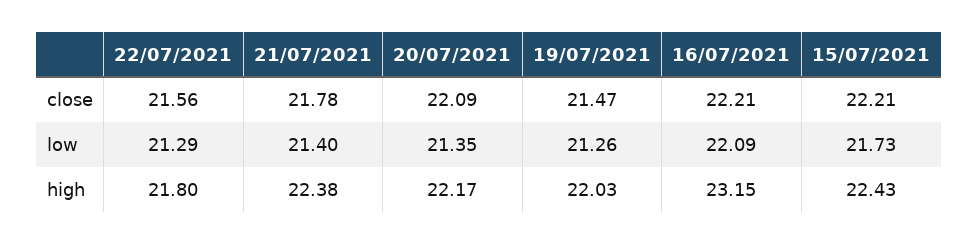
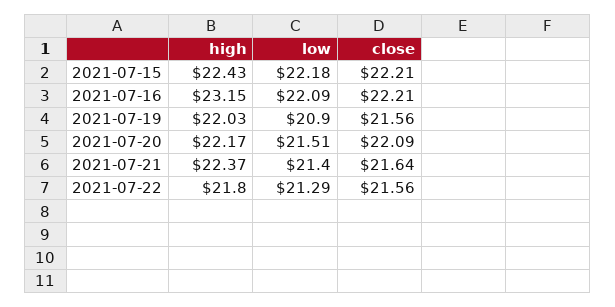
  {
    "22/07/2021": {
      "close": 21.56,
      "low": 21.29,
      "high": 21.8
    },
    "21/07/2021": {
-     "close": 21.78,
+     "close": 21.64,
      "low": 21.4,
-     "high": 22.38
+     "high": 22.37
    },
    "20/07/2021": {
      "close": 22.09,
-     "low": 21.35,
+     "low": 21.51,
      "high": 22.17
    },
    "19/07/2021": {
-     "close": 21.47,
+     "close": 21.56,
-     "low": 21.26,
+     "low": 20.9,
      "high": 22.03
    },
    "16/07/2021": {
      "close": 22.21,
      "low": 22.09,
      "high": 23.15
    },
    "15/07/2021": {
      "close": 22.21,
-     "low": 21.73,
+     "low": 22.18,
      "high": 22.43
    }
  }

